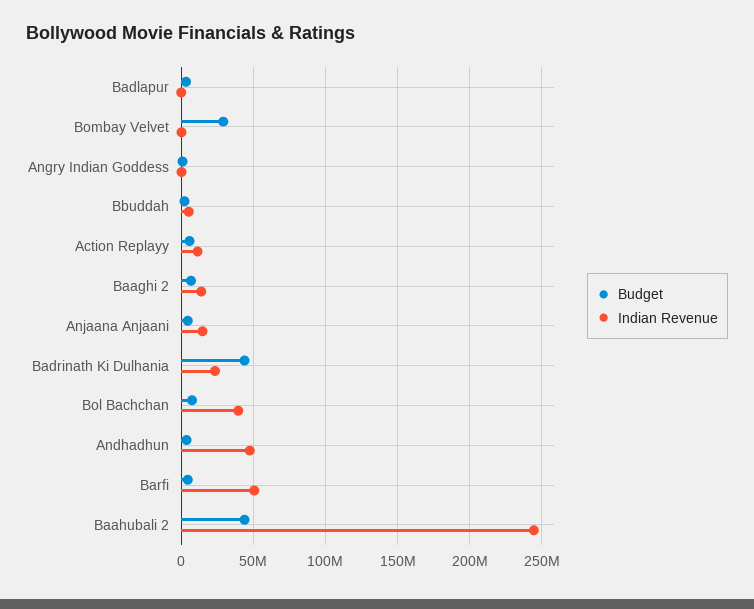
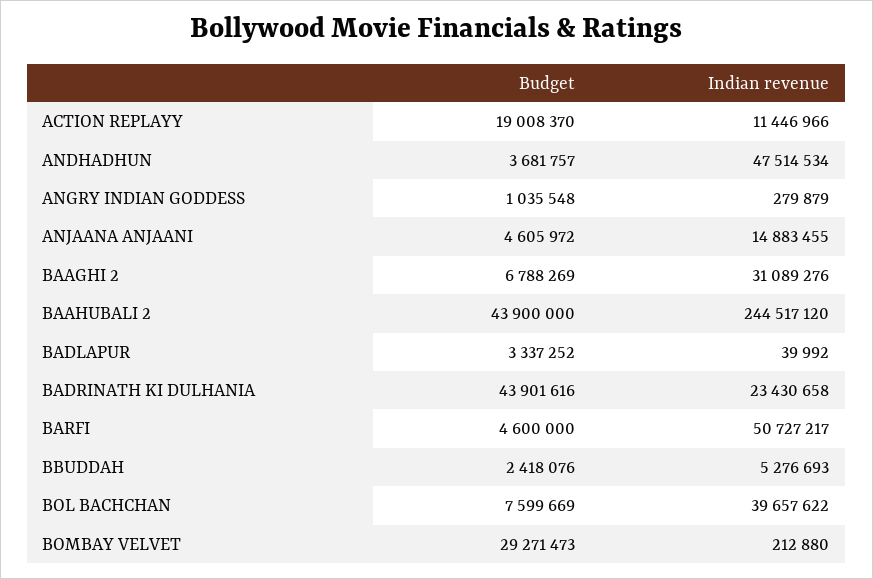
  {
    "Budget": {
      "Badlapur": 3337252,
      "Bombay Velvet": 29271473,
      "Angry Indian Goddess": 1035548,
      "Bbuddah": 2418076,
-     "Action Replayy": 5000000,
+     "Action Replayy": 19008370,
      "Baaghi 2": 6788269,
      "Anjaana Anjaani": 4605972,
      "Badrinath Ki Dulhania": 43901616,
      "Bol Bachchan": 7599669,
      "Andhadhun": 3681757,
      "Barfi": 4600000,
      "Baahubali 2": 43900000
    },
    "Indian Revenue": {
      "Badlapur": 39992,
      "Bombay Velvet": 212880,
      "Angry Indian Goddess": 279879,
      "Bbuddah": 5276693,
      "Action Replayy": 11446966,
-     "Baaghi 2": 15000000,
+     "Baaghi 2": 31089276,
      "Anjaana Anjaani": 14883455,
      "Badrinath Ki Dulhania": 23430658,
      "Bol Bachchan": 39657622,
      "Andhadhun": 47514534,
      "Barfi": 50727217,
      "Baahubali 2": 244517120
    }
  }

